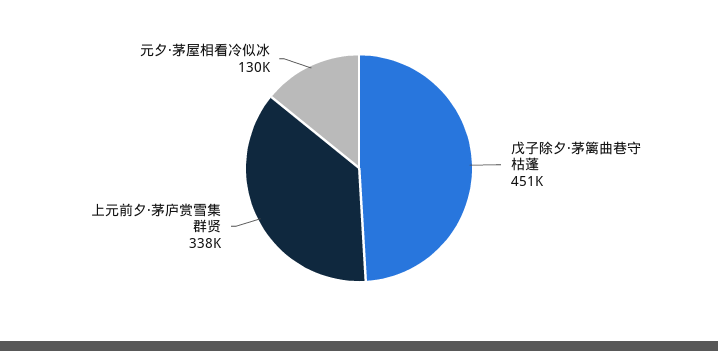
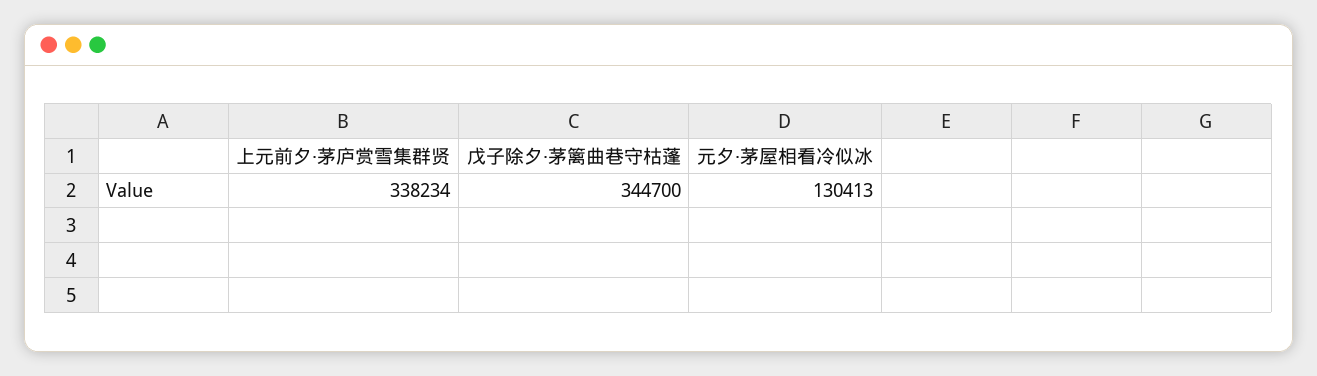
  {
-   "戊子除夕·茅篱曲巷守枯蓬": 451000,
+   "戊子除夕·茅篱曲巷守枯蓬": 344700,
    "上元前夕·茅庐赏雪集群贤": 338234,
    "元夕·茅屋相看冷似冰": 130413
  }

